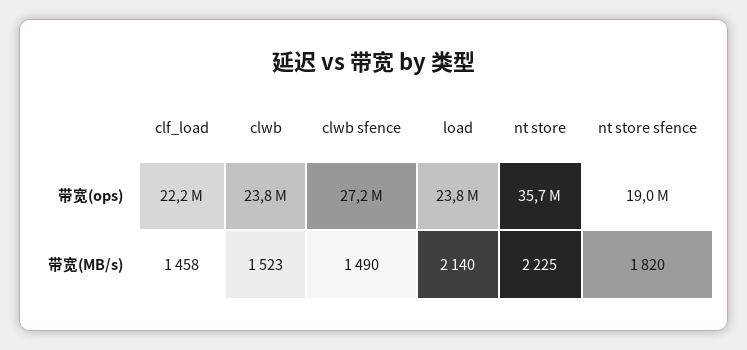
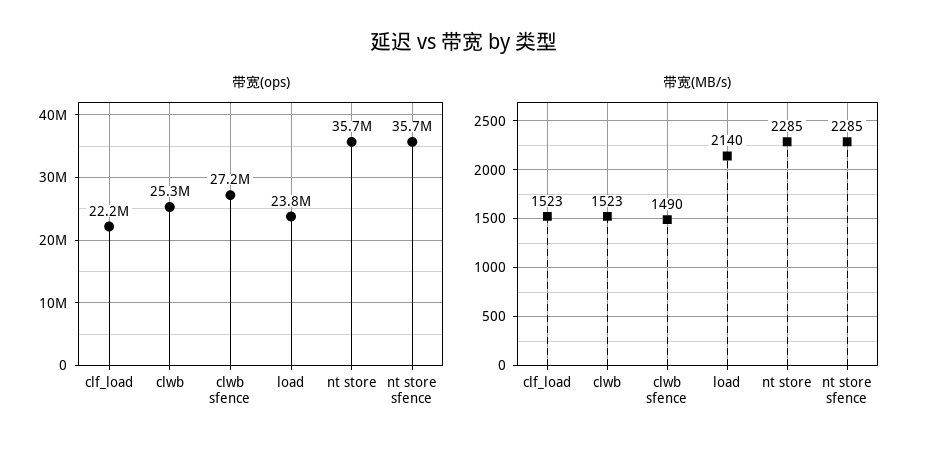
  {
    "带宽(ops)": {
      "clf_load": 22200000,
-     "clwb": 23800000,
+     "clwb": 25300000,
      "clwb sfence": 27200000,
      "load": 23800000,
      "nt store": 35700000,
-     "nt store sfence": 19000000
+     "nt store sfence": 35700000
    },
    "带宽(MB/s)": {
-     "clf_load": 1458,
+     "clf_load": 1523,
      "clwb": 1523,
      "clwb sfence": 1490,
      "load": 2140,
-     "nt store": 2225,
+     "nt store": 2285,
-     "nt store sfence": 1820
+     "nt store sfence": 2285
    }
  }

